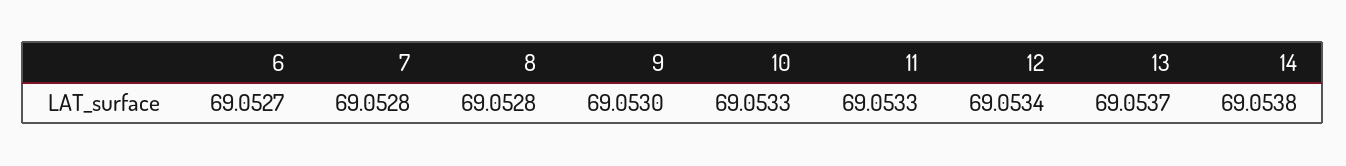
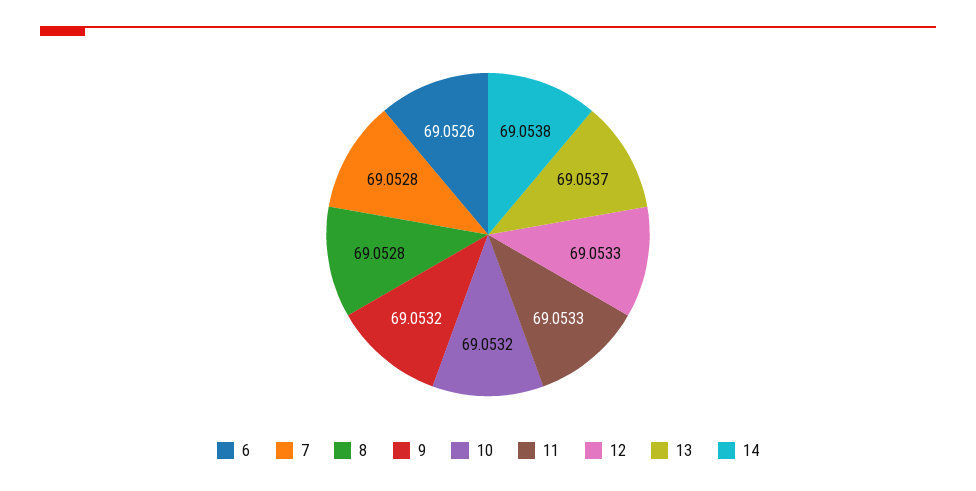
  {
-   "6": 69.0527,
+   "6": 69.0526,
    "7": 69.0528,
    "8": 69.0528,
-   "9": 69.053,
+   "9": 69.0532,
-   "10": 69.0533,
+   "10": 69.0532,
    "11": 69.0533,
-   "12": 69.0534,
+   "12": 69.0533,
    "13": 69.0537,
    "14": 69.0538
  }

